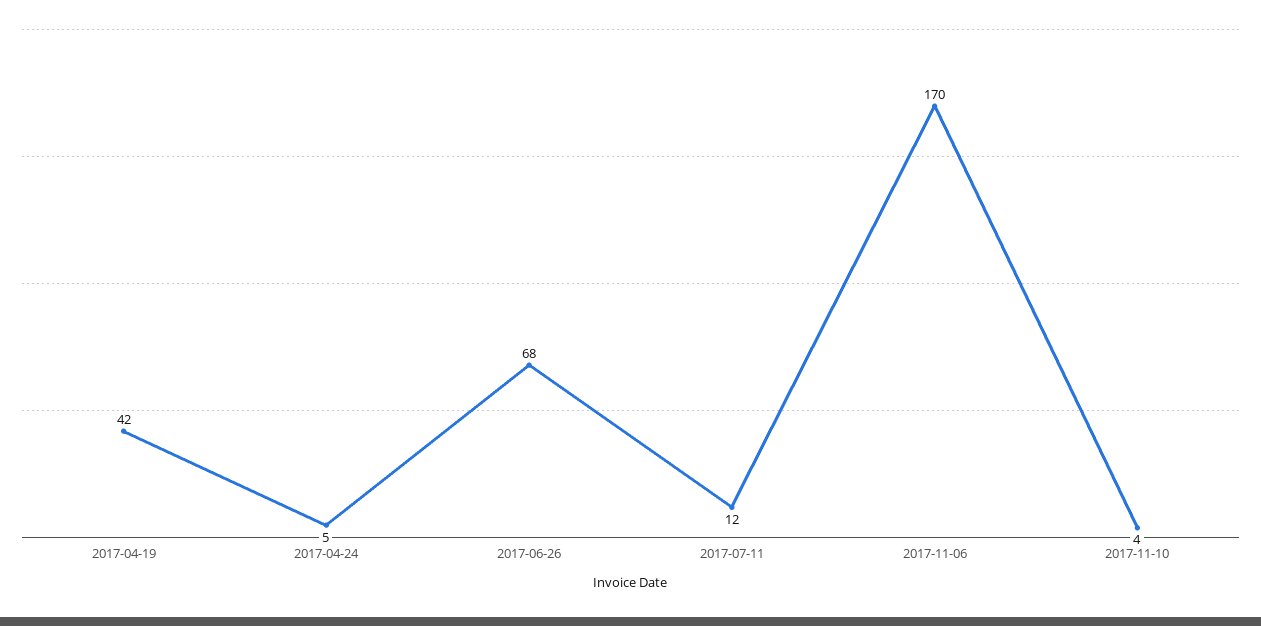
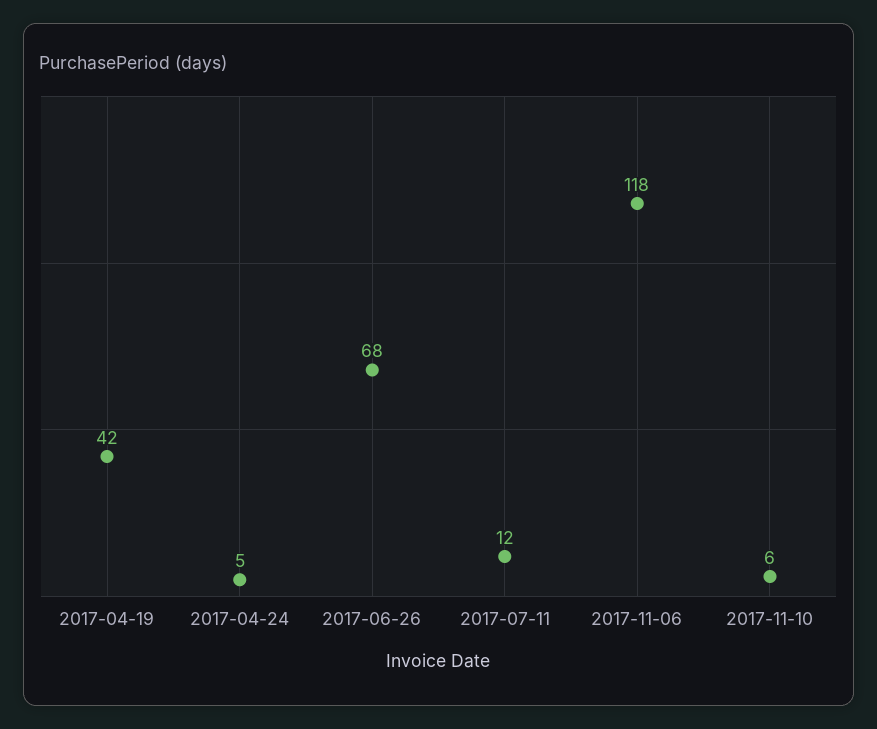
  {
    "2017-04-19": 42,
    "2017-04-24": 5,
    "2017-06-26": 68,
    "2017-07-11": 12,
-   "2017-11-06": 170,
+   "2017-11-06": 118,
-   "2017-11-10": 4
+   "2017-11-10": 6
  }

